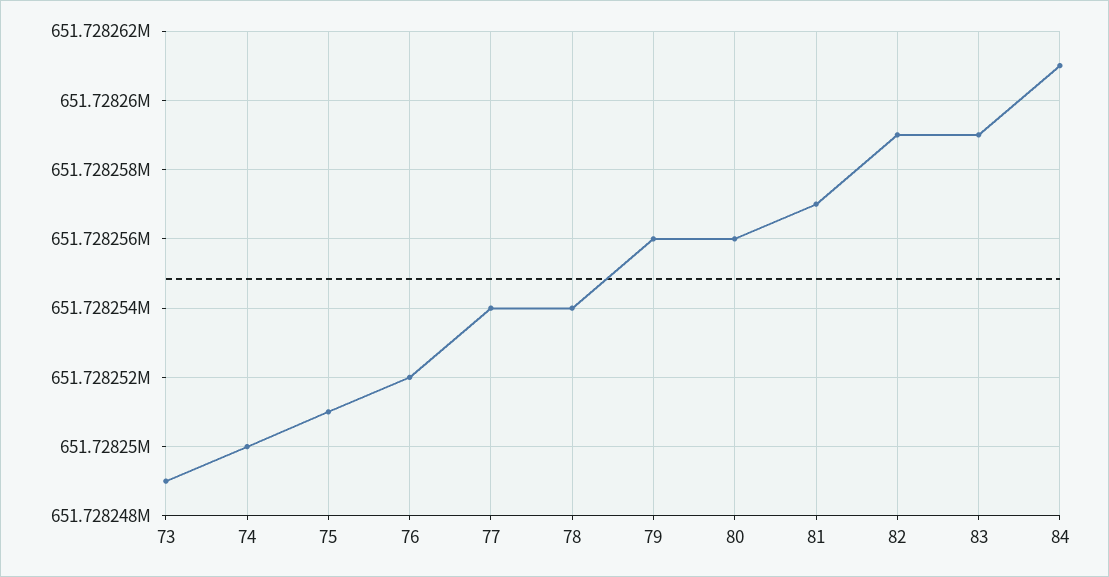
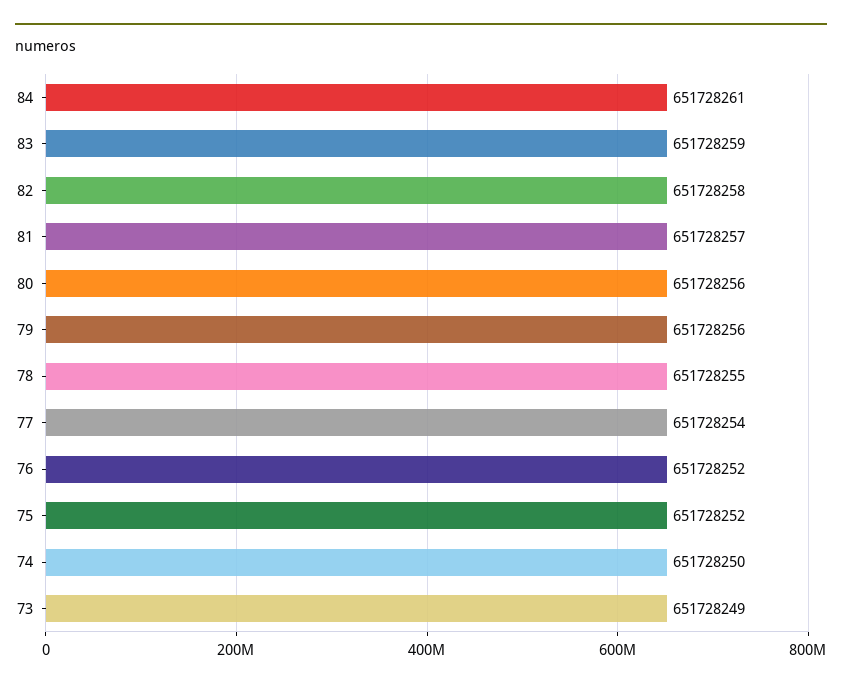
  {
    "73": 651728249,
    "74": 651728250,
-   "75": 651728251,
+   "75": 651728252,
    "76": 651728252,
    "77": 651728254,
-   "78": 651728254,
+   "78": 651728255,
    "79": 651728256,
    "80": 651728256,
    "81": 651728257,
-   "82": 651728259,
+   "82": 651728258,
    "83": 651728259,
    "84": 651728261
  }

